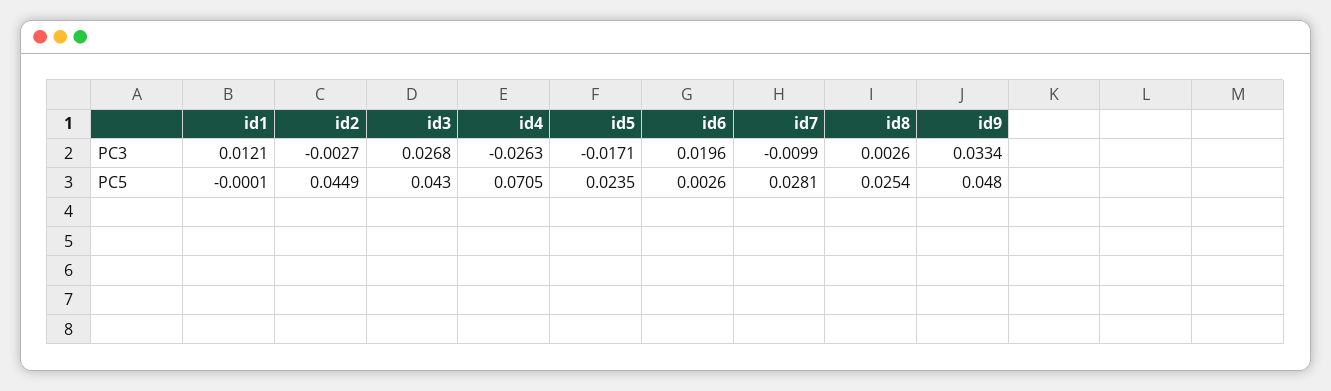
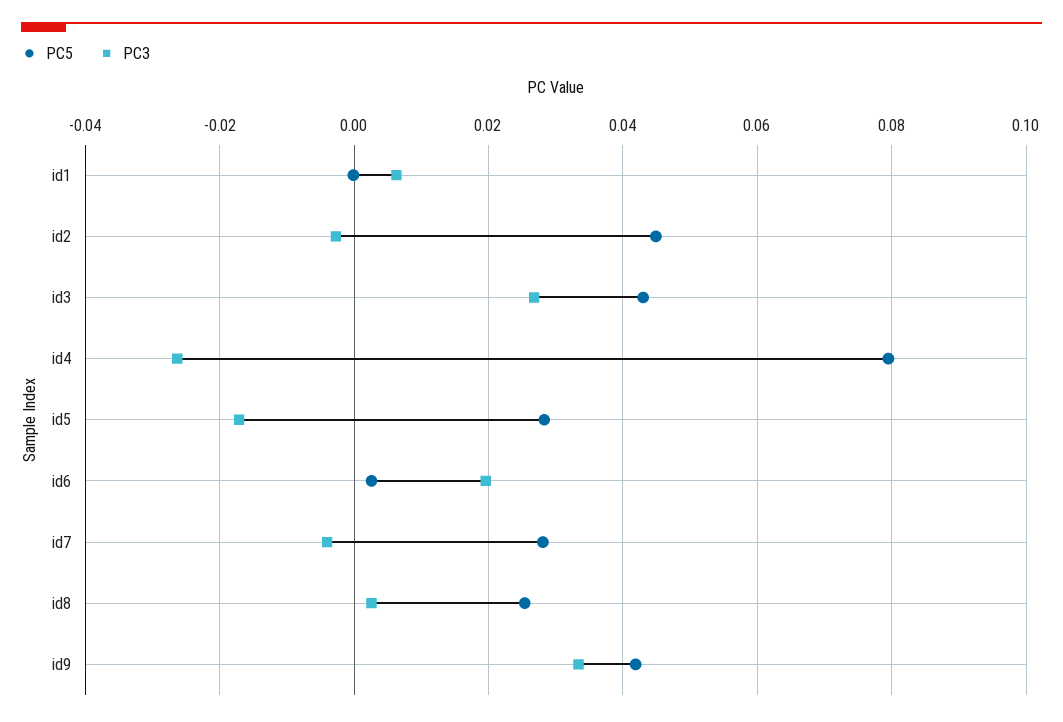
  {
    "PC3": {
-     "id1": 0.0121,
+     "id1": 0.006,
      "id2": -0.0027,
      "id3": 0.0268,
      "id4": -0.0263,
      "id5": -0.0171,
      "id6": 0.0196,
-     "id7": -0.0099,
+     "id7": -0.004,
      "id8": 0.0026,
      "id9": 0.0334
    },
    "PC5": {
      "id1": -0.0001,
      "id2": 0.0449,
      "id3": 0.043,
-     "id4": 0.0705,
+     "id4": 0.08,
-     "id5": 0.0235,
+     "id5": 0.028,
      "id6": 0.0026,
      "id7": 0.0281,
      "id8": 0.0254,
-     "id9": 0.048
+     "id9": 0.042
    }
  }

